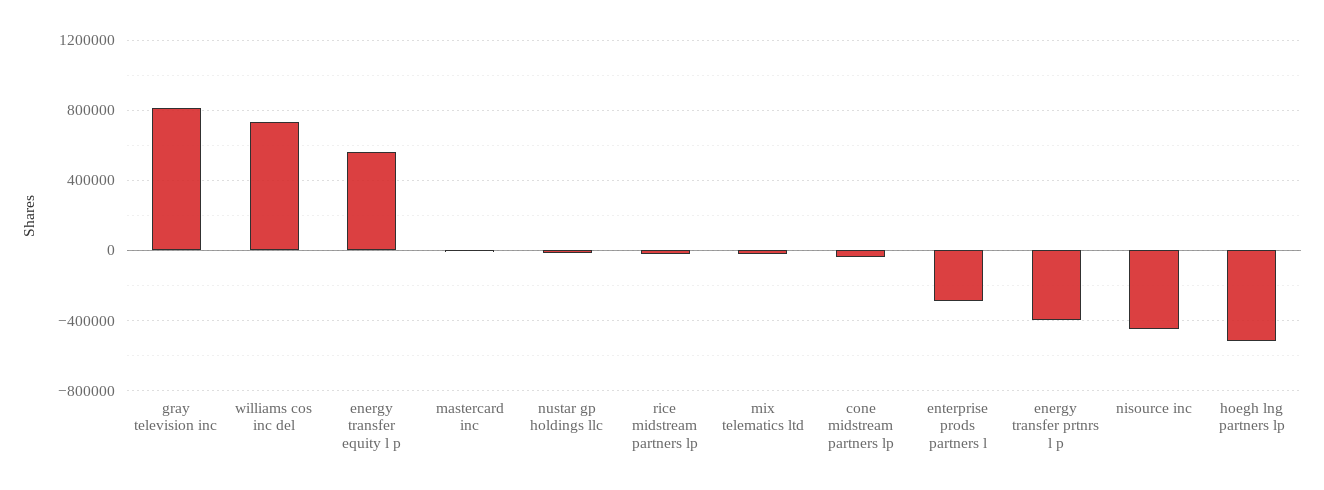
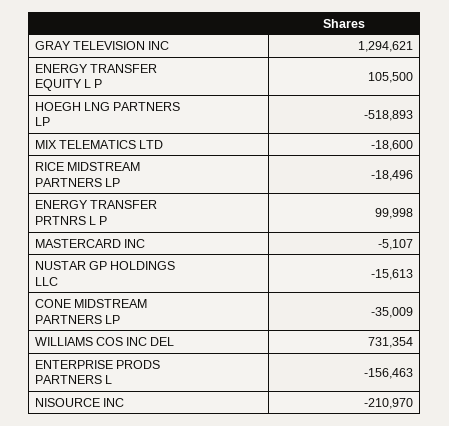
  {
-   "gray television inc": 800000,
+   "gray television inc": 1294621,
    "williams cos inc del": 731354,
-   "energy transfer equity l p": 550000,
+   "energy transfer equity l p": 105500,
    "mastercard inc": -5107,
    "nustar gp holdings llc": -15613,
    "rice midstream partners lp": -18496,
    "mix telematics ltd": -18600,
    "cone midstream partners lp": -35009,
-   "enterprise prods partners l": -300000,
+   "enterprise prods partners l": -156463,
-   "energy transfer prtnrs l p": -400000,
+   "energy transfer prtnrs l p": 99998,
-   "nisource inc": -450000,
+   "nisource inc": -210970,
    "hoegh lng partners lp": -518893
  }

